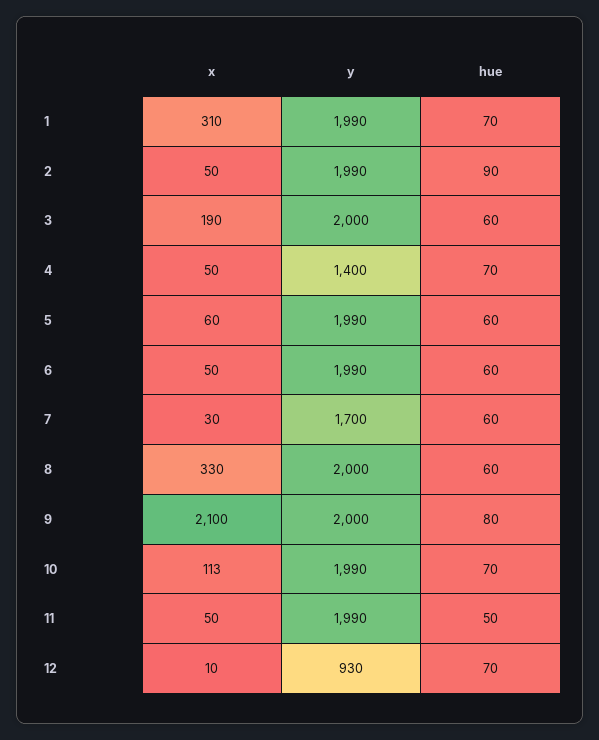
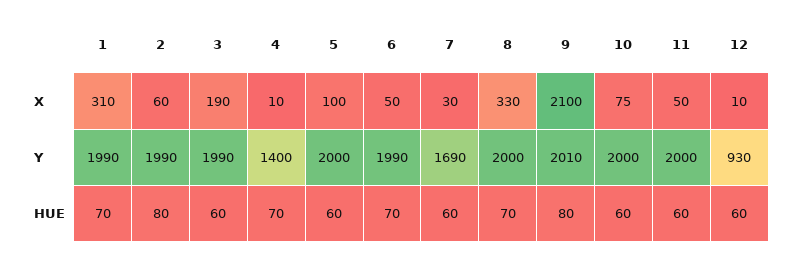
  {
    "x": {
      "1": 310,
-     "2": 50,
+     "2": 60,
      "3": 190,
-     "4": 50,
+     "4": 10,
-     "5": 60,
+     "5": 100,
      "6": 50,
      "7": 30,
      "8": 330,
      "9": 2100,
-     "10": 113,
+     "10": 75,
      "11": 50,
      "12": 10
    },
    "y": {
      "1": 1990,
      "2": 1990,
-     "3": 2000,
+     "3": 1990,
      "4": 1400,
-     "5": 1990,
+     "5": 2000,
      "6": 1990,
-     "7": 1700,
+     "7": 1690,
      "8": 2000,
-     "9": 2000,
+     "9": 2010,
-     "10": 1990,
+     "10": 2000,
-     "11": 1990,
+     "11": 2000,
      "12": 930
    },
    "hue": {
      "1": 70,
-     "2": 90,
+     "2": 80,
      "3": 60,
      "4": 70,
      "5": 60,
-     "6": 60,
+     "6": 70,
      "7": 60,
-     "8": 60,
+     "8": 70,
      "9": 80,
-     "10": 70,
+     "10": 60,
-     "11": 50,
+     "11": 60,
-     "12": 70
+     "12": 60
    }
  }

